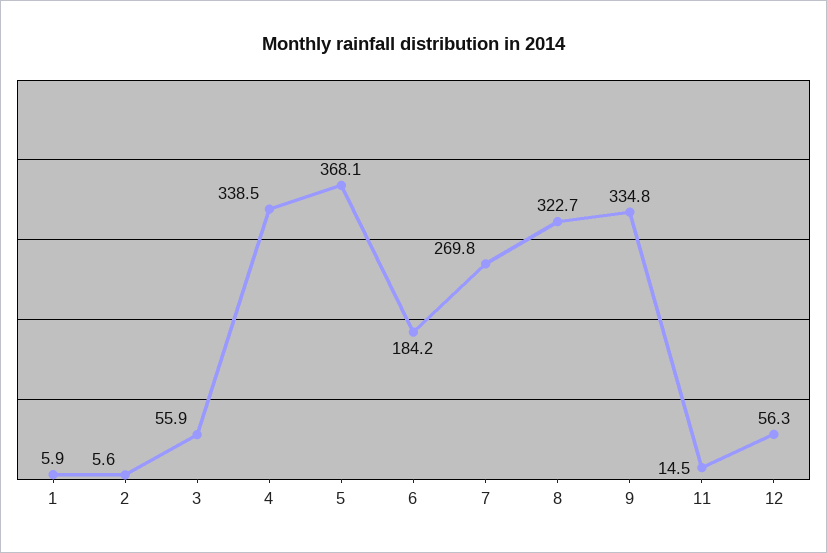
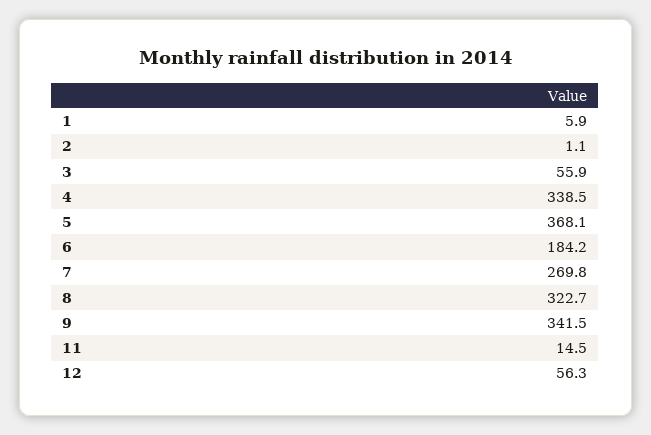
  {
    "1": 5.9,
-   "2": 5.6,
+   "2": 1.1,
    "3": 55.9,
    "4": 338.5,
    "5": 368.1,
    "6": 184.2,
    "7": 269.8,
    "8": 322.7,
-   "9": 334.8,
+   "9": 341.5,
    "11": 14.5,
    "12": 56.3
  }

